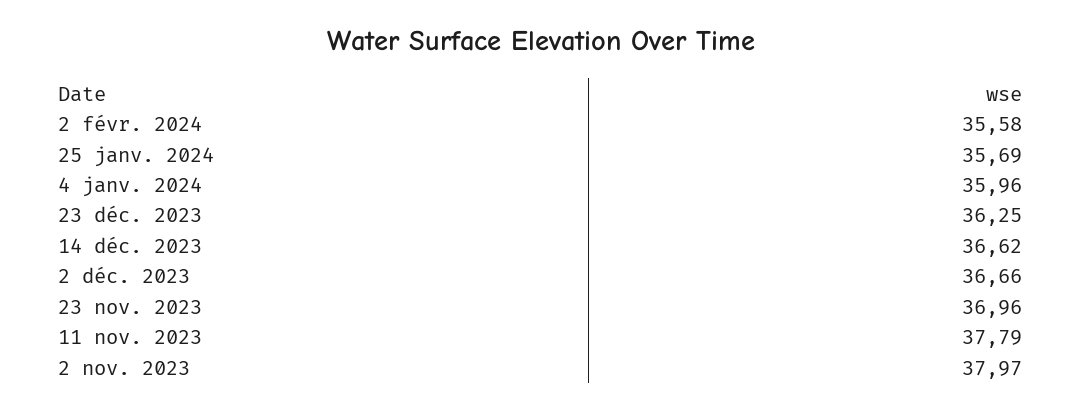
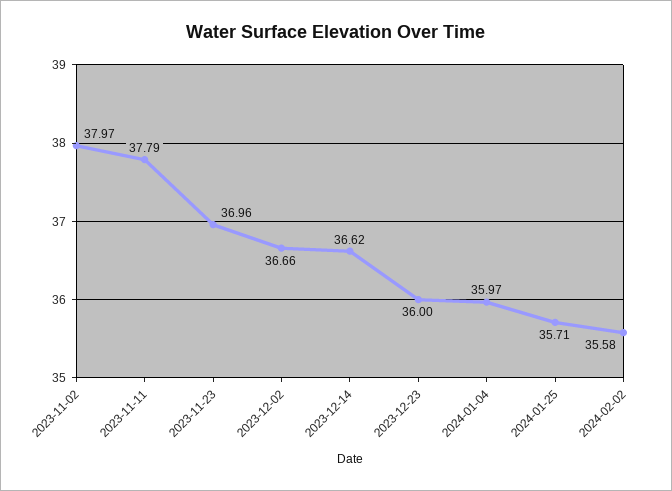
  {
    "2 févr. 2024": 35.58,
-   "25 janv. 2024": 35.69,
+   "25 janv. 2024": 35.71,
-   "4 janv. 2024": 35.96,
+   "4 janv. 2024": 35.97,
-   "23 déc. 2023": 36.25,
+   "23 déc. 2023": 36,
    "14 déc. 2023": 36.62,
    "2 déc. 2023": 36.66,
    "23 nov. 2023": 36.96,
    "11 nov. 2023": 37.79,
    "2 nov. 2023": 37.97
  }

